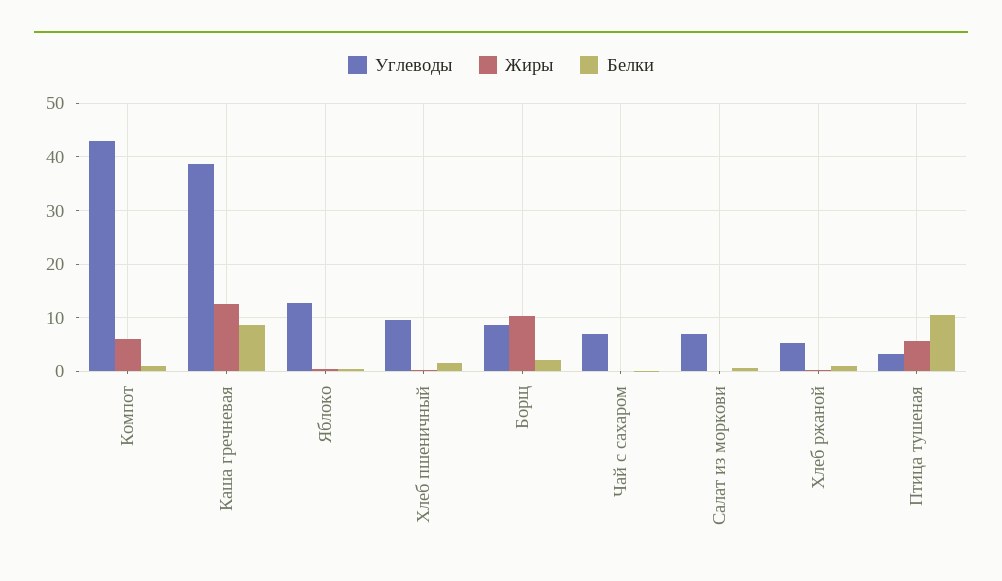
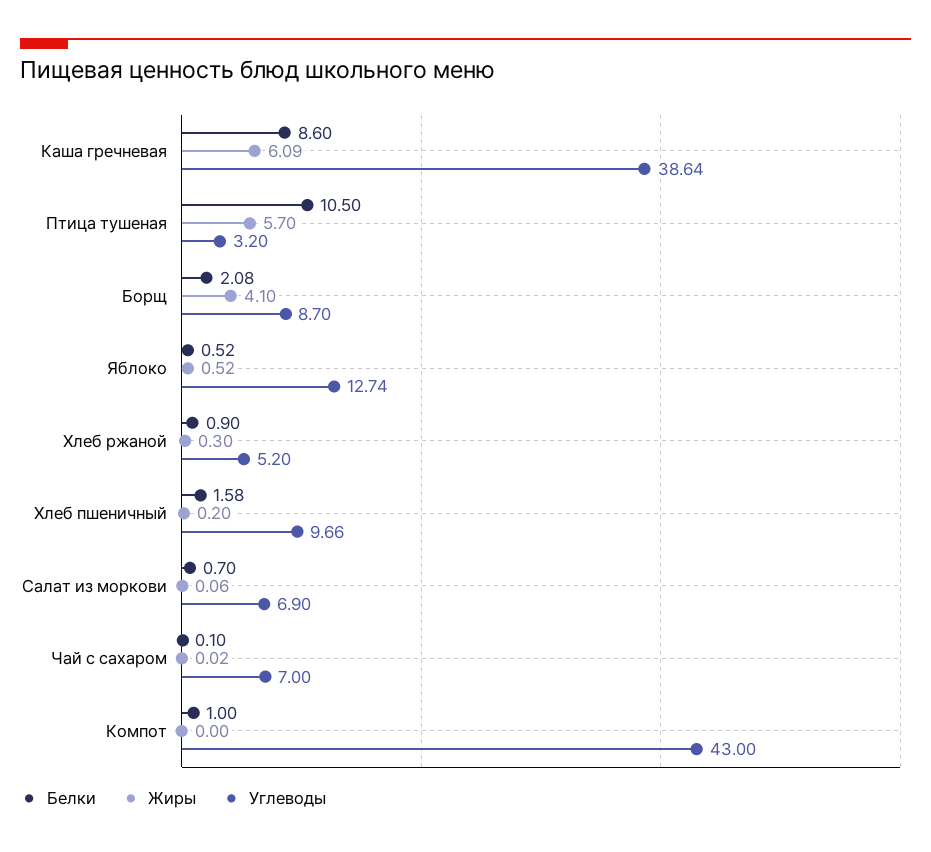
  {
    "Углеводы": {
      "Компот": 43,
      "Каша гречневая": 38.64,
      "Яблоко": 12.74,
      "Хлеб пшеничный": 9.66,
      "Борщ": 8.7,
      "Чай с сахаром": 7,
      "Салат из моркови": 6.9,
      "Хлеб ржаной": 5.2,
      "Птица тушеная": 3.2
    },
    "Жиры": {
-     "Компот": 6,
+     "Компот": 0,
-     "Каша гречневая": 12,
+     "Каша гречневая": 6.09,
      "Яблоко": 0.52,
      "Хлеб пшеничный": 0.2,
-     "Борщ": 10,
+     "Борщ": 4.1,
      "Чай с сахаром": 0.02,
      "Салат из моркови": 0.06,
      "Хлеб ржаной": 0.3,
      "Птица тушеная": 5.7
    },
    "Белки": {
      "Компот": 1,
      "Каша гречневая": 8.6,
      "Яблоко": 0.52,
      "Хлеб пшеничный": 1.58,
      "Борщ": 2.08,
      "Чай с сахаром": 0.1,
      "Салат из моркови": 0.7,
      "Хлеб ржаной": 0.9,
      "Птица тушеная": 10.5
    }
  }

